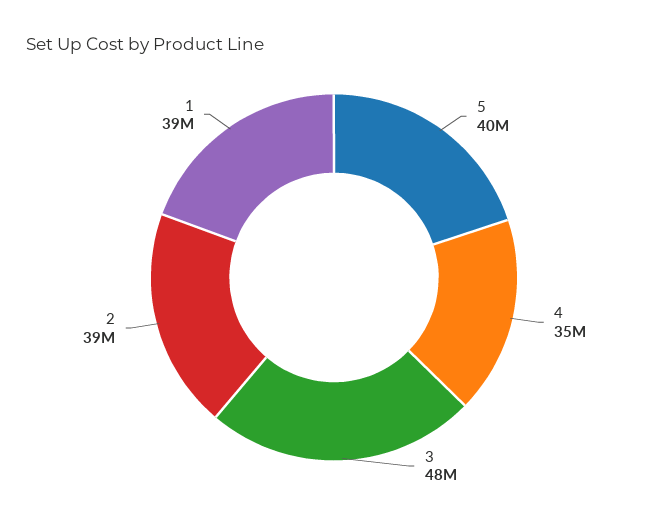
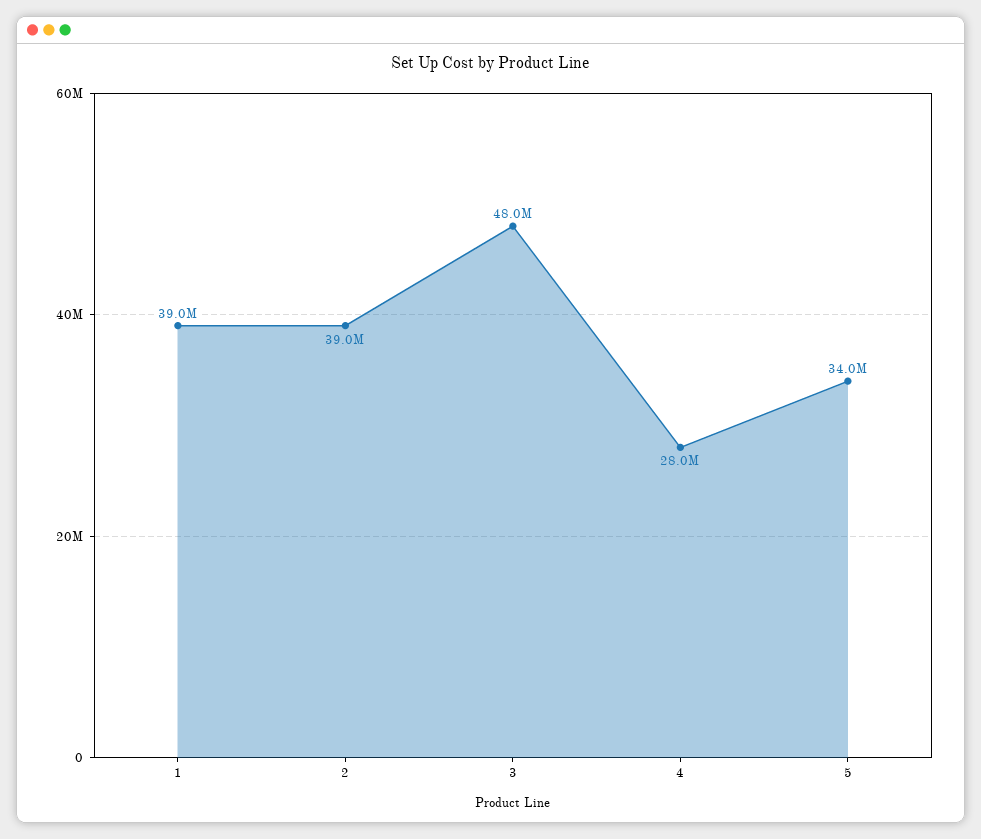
  {
-   "5": 40000000,
+   "5": 34000000,
-   "4": 35000000,
+   "4": 28000000,
    "3": 48000000,
    "2": 39000000,
    "1": 39000000
  }

